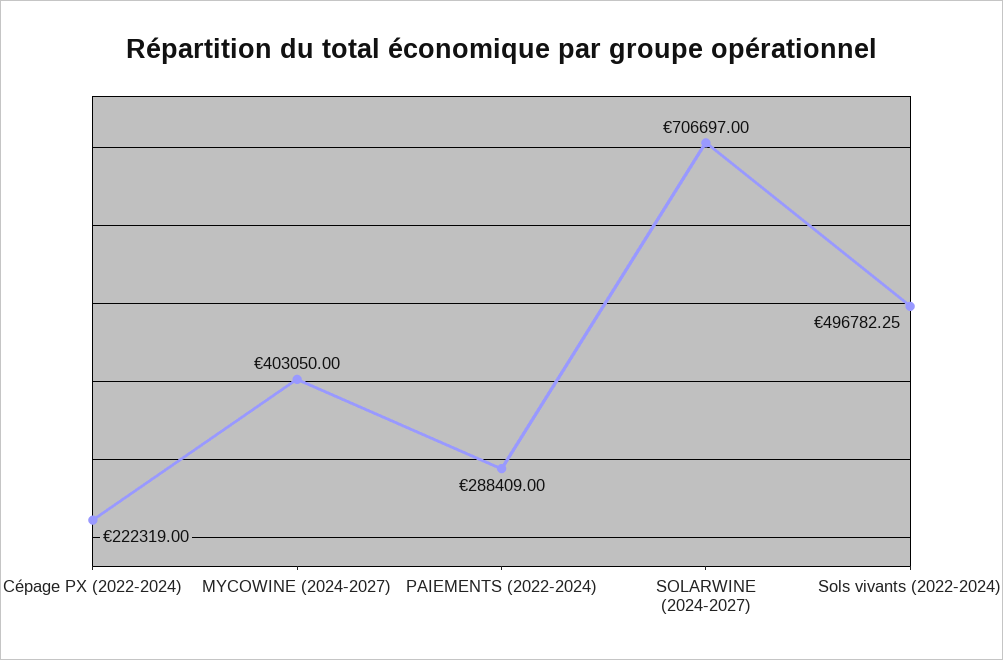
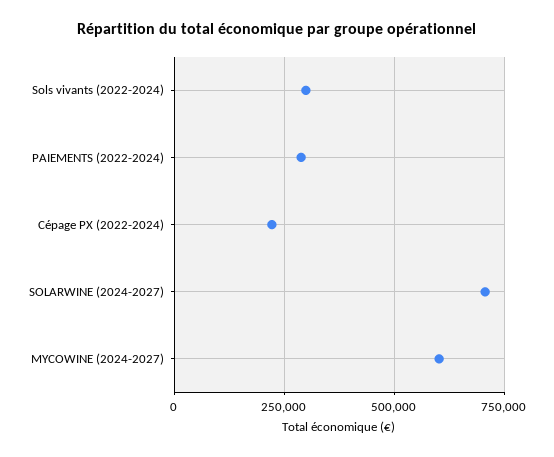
  {
    "Cépage PX (2022-2024)": 222319,
-   "MYCOWINE (2024-2027)": 403050,
+   "MYCOWINE (2024-2027)": 600000,
    "PAIEMENTS (2022-2024)": 288409,
    "SOLARWINE (2024-2027)": 706697,
-   "Sols vivants (2022-2024)": 496782.25
+   "Sols vivants (2022-2024)": 300000
  }

